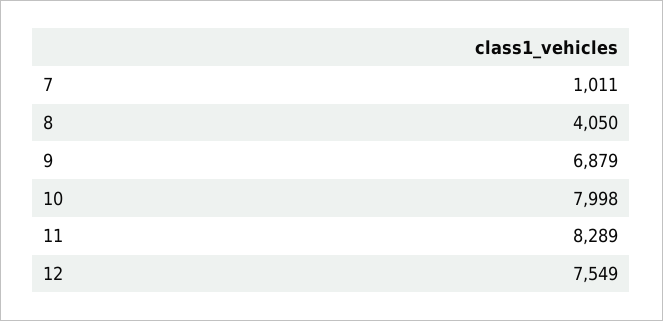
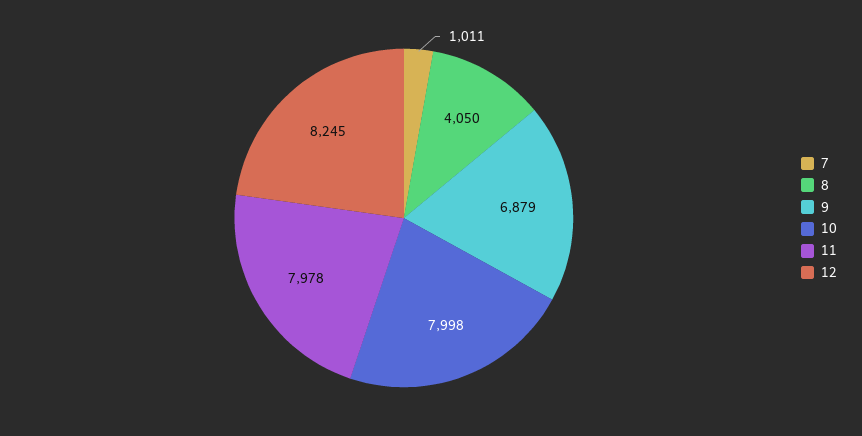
  {
    "7": 1011,
    "8": 4050,
    "9": 6879,
    "10": 7998,
-   "11": 8289,
+   "11": 7978,
-   "12": 7549
+   "12": 8245
  }

